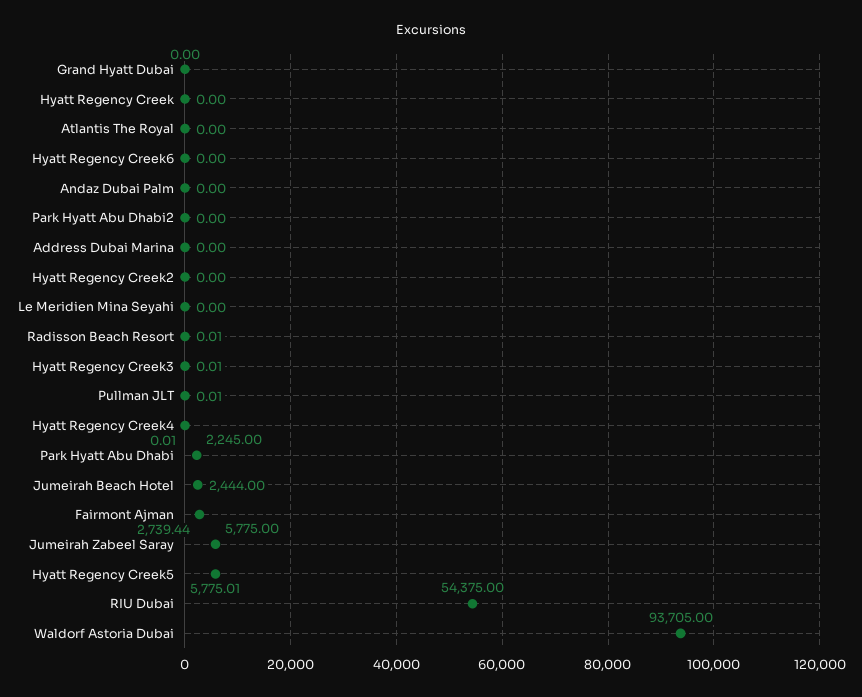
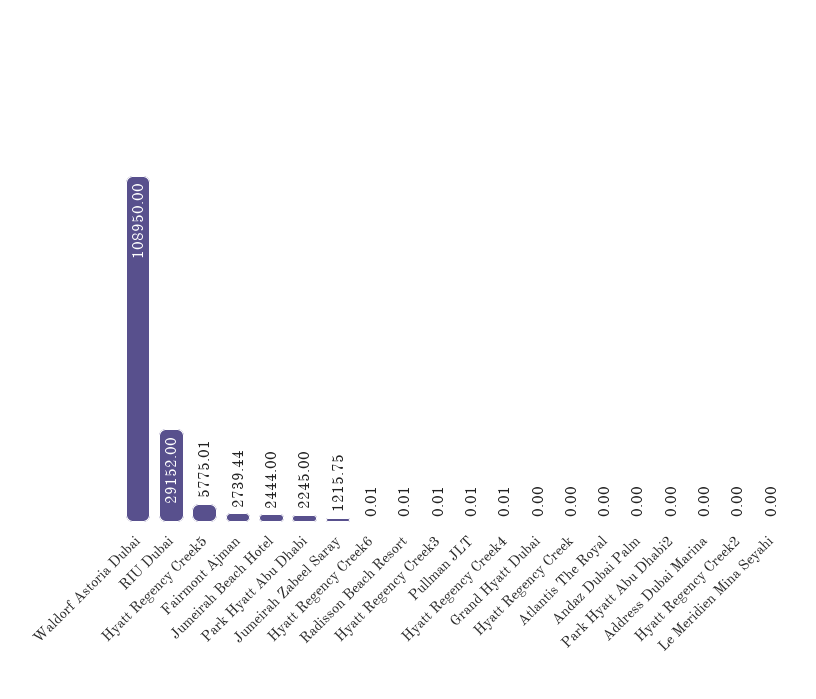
  {
    "Grand Hyatt Dubai": 0,
    "Hyatt Regency Creek": 0,
    "Atlantis The Royal": 0,
-   "Hyatt Regency Creek6": 0,
+   "Hyatt Regency Creek6": 0.01,
    "Andaz Dubai Palm": 0,
    "Park Hyatt Abu Dhabi2": 0,
    "Address Dubai Marina": 0,
    "Hyatt Regency Creek2": 0,
    "Le Meridien Mina Seyahi": 0,
    "Radisson Beach Resort": 0.01,
    "Hyatt Regency Creek3": 0.01,
    "Pullman JLT": 0.01,
    "Hyatt Regency Creek4": 0.01,
    "Park Hyatt Abu Dhabi": 2245,
    "Jumeirah Beach Hotel": 2444,
    "Fairmont Ajman": 2739.44,
-   "Jumeirah Zabeel Saray": 5775,
+   "Jumeirah Zabeel Saray": 1215.75,
    "Hyatt Regency Creek5": 5775.01,
-   "RIU Dubai": 54375,
+   "RIU Dubai": 29152,
-   "Waldorf Astoria Dubai": 93705
+   "Waldorf Astoria Dubai": 108950
  }

